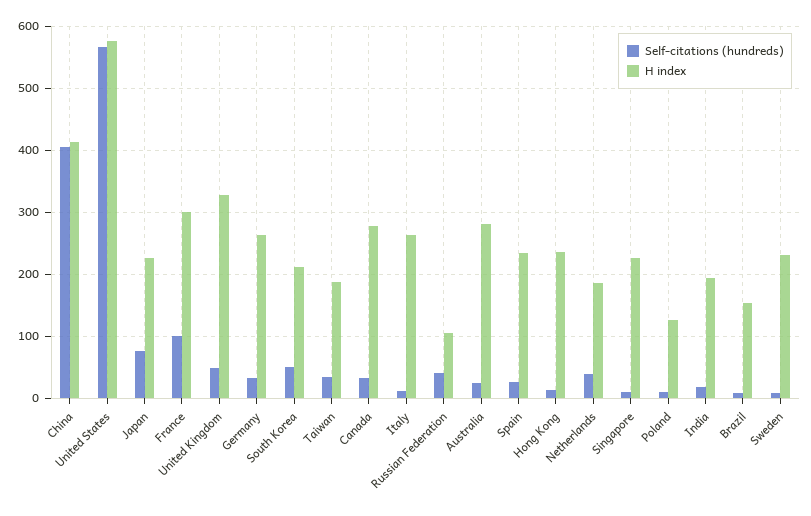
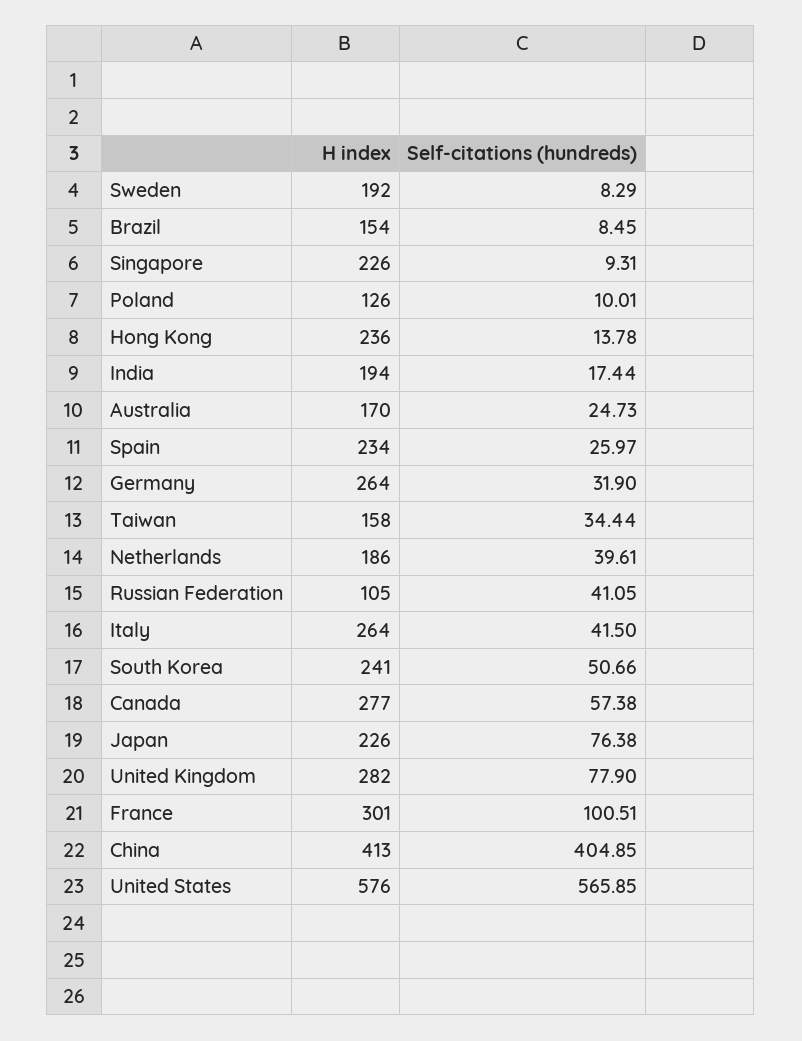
  {
    "Self-citations (hundreds)": {
      "China": 404.85,
      "United States": 565.85,
      "Japan": 76.38,
      "France": 100.51,
-     "United Kingdom": 50,
+     "United Kingdom": 77.9,
      "Germany": 31.9,
      "South Korea": 50.66,
      "Taiwan": 34.44,
-     "Canada": 30,
+     "Canada": 57.38,
-     "Italy": 10,
+     "Italy": 41.5,
      "Russian Federation": 41.05,
      "Australia": 24.73,
      "Spain": 25.97,
      "Hong Kong": 13.78,
      "Netherlands": 39.61,
      "Singapore": 9.31,
      "Poland": 10.01,
      "India": 17.44,
      "Brazil": 8.45,
      "Sweden": 8.29
    },
    "H index": {
      "China": 413,
      "United States": 576,
      "Japan": 226,
      "France": 301,
-     "United Kingdom": 330,
+     "United Kingdom": 282,
      "Germany": 264,
-     "South Korea": 210,
+     "South Korea": 241,
-     "Taiwan": 190,
+     "Taiwan": 158,
      "Canada": 277,
      "Italy": 264,
      "Russian Federation": 105,
-     "Australia": 280,
+     "Australia": 170,
      "Spain": 234,
      "Hong Kong": 236,
      "Netherlands": 186,
      "Singapore": 226,
      "Poland": 126,
      "India": 194,
      "Brazil": 154,
-     "Sweden": 230
+     "Sweden": 192
    }
  }

